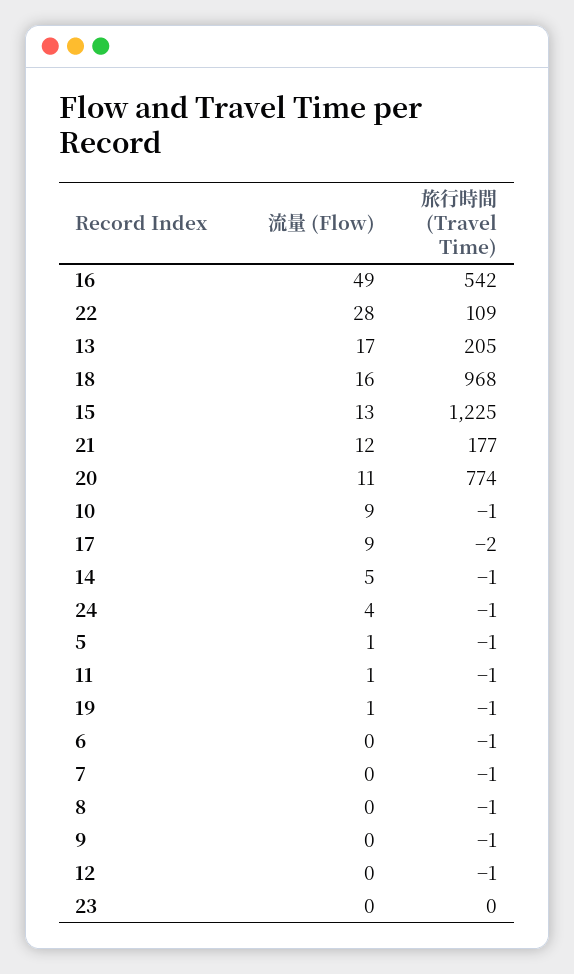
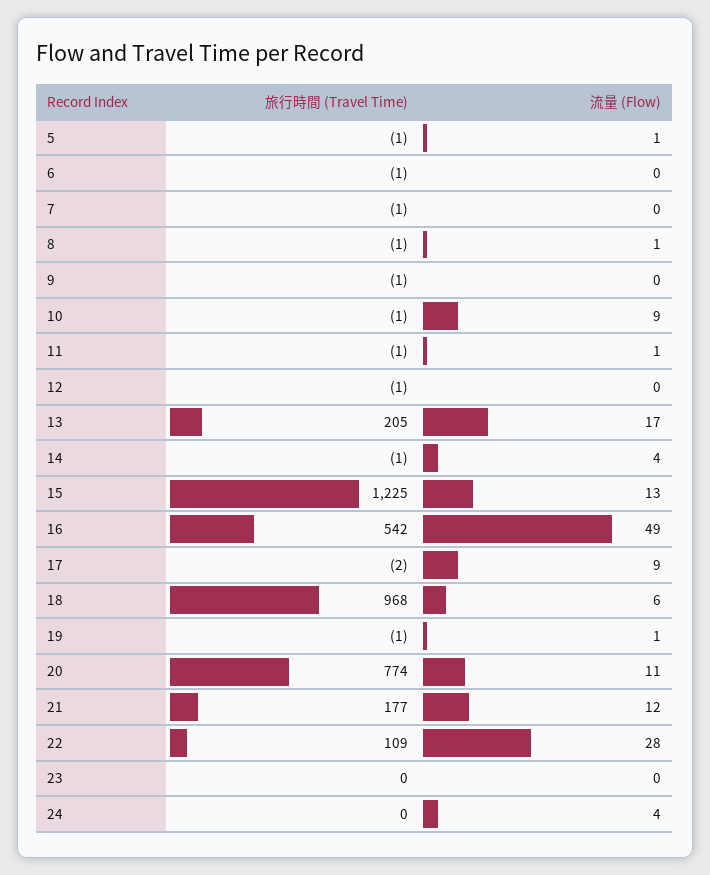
  {
    "流量 (Flow)": {
      "16": 49,
      "22": 28,
      "13": 17,
-     "18": 16,
+     "18": 6,
      "15": 13,
      "21": 12,
      "20": 11,
      "10": 9,
      "17": 9,
-     "14": 5,
+     "14": 4,
      "24": 4,
      "5": 1,
      "11": 1,
      "19": 1,
      "6": 0,
      "7": 0,
-     "8": 0,
+     "8": 1,
      "9": 0,
      "12": 0,
      "23": 0
    },
    "旅行時間 (Travel Time)": {
      "16": 542,
      "22": 109,
      "13": 205,
      "18": 968,
      "15": 1225,
      "21": 177,
      "20": 774,
      "10": -1,
      "17": -2,
      "14": -1,
-     "24": -1,
+     "24": 0,
      "5": -1,
      "11": -1,
      "19": -1,
      "6": -1,
      "7": -1,
      "8": -1,
      "9": -1,
      "12": -1,
      "23": 0
    }
  }

